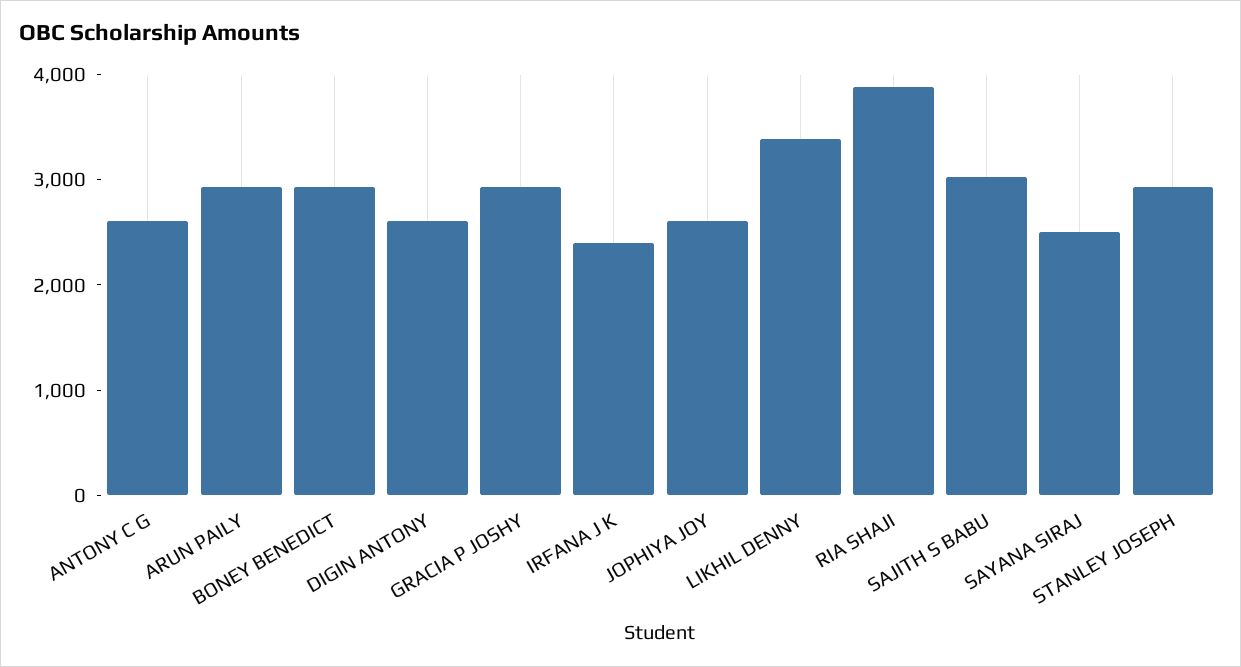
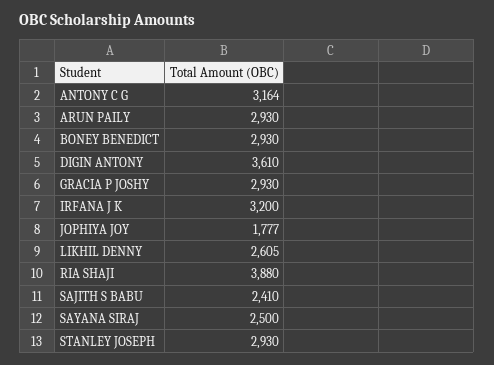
  {
-   "ANTONY C G": 2600,
+   "ANTONY C G": 3164,
    "ARUN PAILY": 2930,
    "BONEY BENEDICT": 2930,
-   "DIGIN ANTONY": 2600,
+   "DIGIN ANTONY": 3610,
    "GRACIA P JOSHY": 2930,
-   "IRFANA J K": 2400,
+   "IRFANA J K": 3200,
-   "JOPHIYA JOY": 2600,
+   "JOPHIYA JOY": 1777,
-   "LIKHIL DENNY": 3400,
+   "LIKHIL DENNY": 2605,
    "RIA SHAJI": 3880,
-   "SAJITH S BABU": 3000,
+   "SAJITH S BABU": 2410,
    "SAYANA SIRAJ": 2500,
    "STANLEY JOSEPH": 2930
  }

